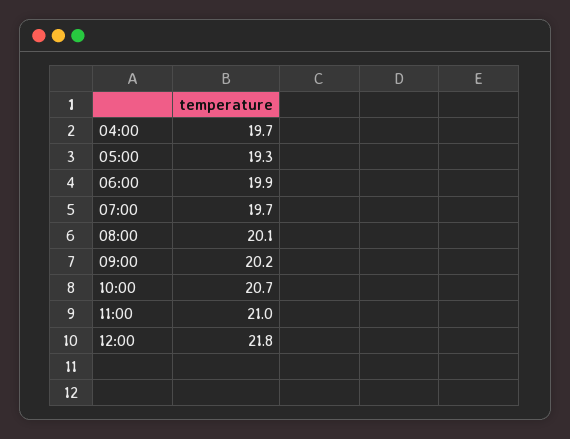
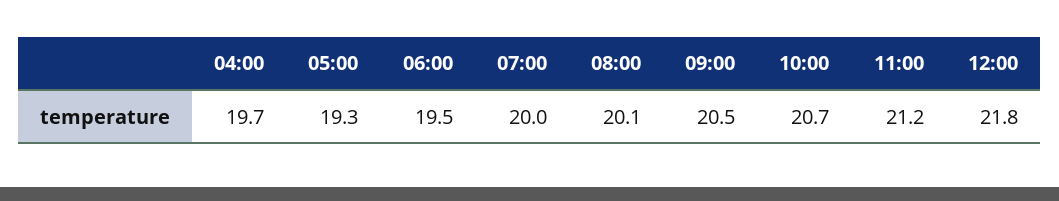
  {
    "04:00": 19.7,
    "05:00": 19.3,
-   "06:00": 19.9,
+   "06:00": 19.5,
-   "07:00": 19.7,
+   "07:00": 20,
    "08:00": 20.1,
-   "09:00": 20.2,
+   "09:00": 20.5,
    "10:00": 20.7,
-   "11:00": 21,
+   "11:00": 21.2,
    "12:00": 21.8
  }

